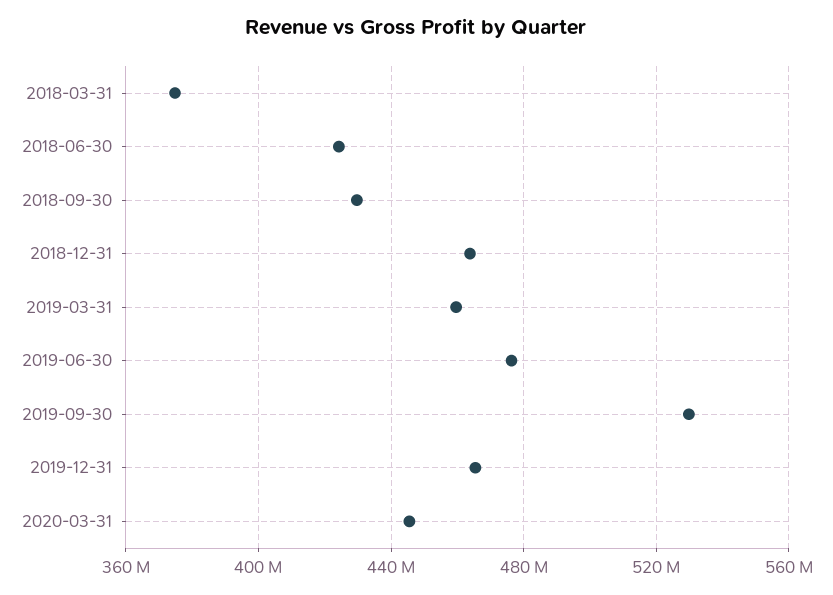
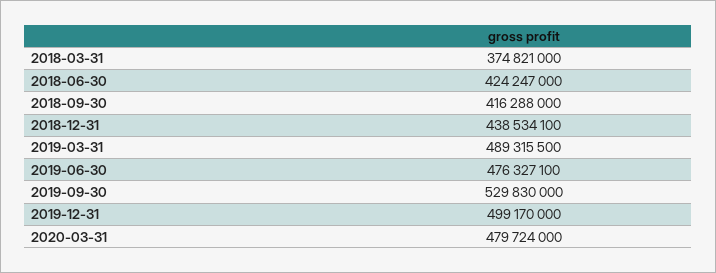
  {
    "2018-03-31": 374821000,
    "2018-06-30": 424247000,
-   "2018-09-30": 430000000,
+   "2018-09-30": 416288000,
-   "2018-12-31": 465000000,
+   "2018-12-31": 438534100,
-   "2019-03-31": 460000000,
+   "2019-03-31": 489315500,
    "2019-06-30": 476327100,
    "2019-09-30": 529830000,
-   "2019-12-31": 465000000,
+   "2019-12-31": 499170000,
-   "2020-03-31": 445000000
+   "2020-03-31": 479724000
  }

